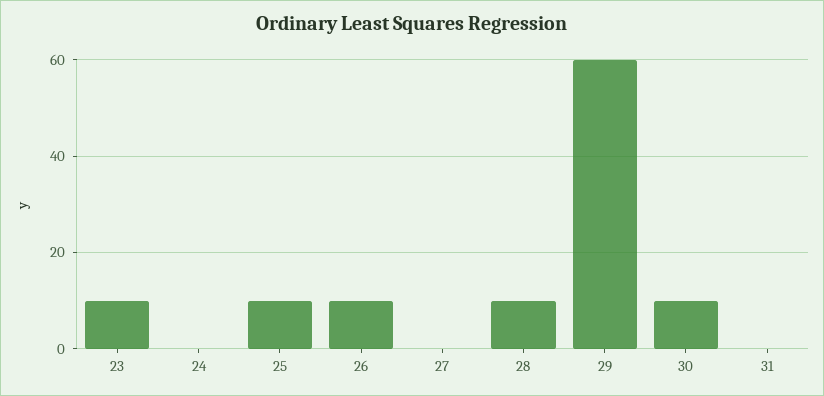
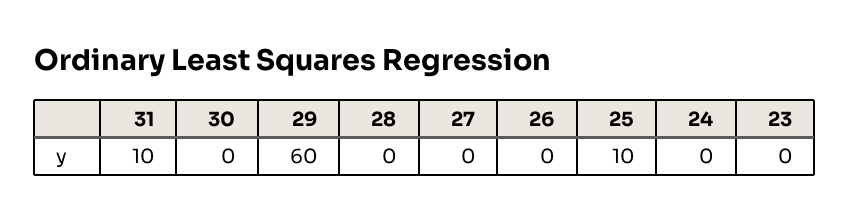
  {
-   "23": 10,
+   "23": 0,
    "24": 0,
    "25": 10,
-   "26": 10,
+   "26": 0,
    "27": 0,
-   "28": 10,
+   "28": 0,
    "29": 60,
-   "30": 10,
+   "30": 0,
-   "31": 0
+   "31": 10
  }

